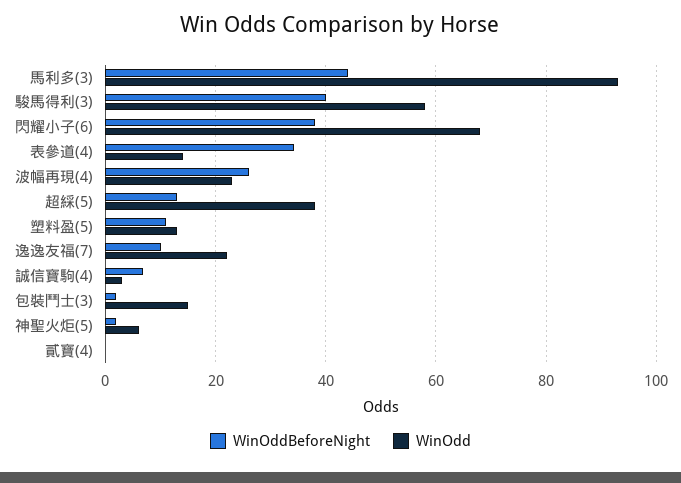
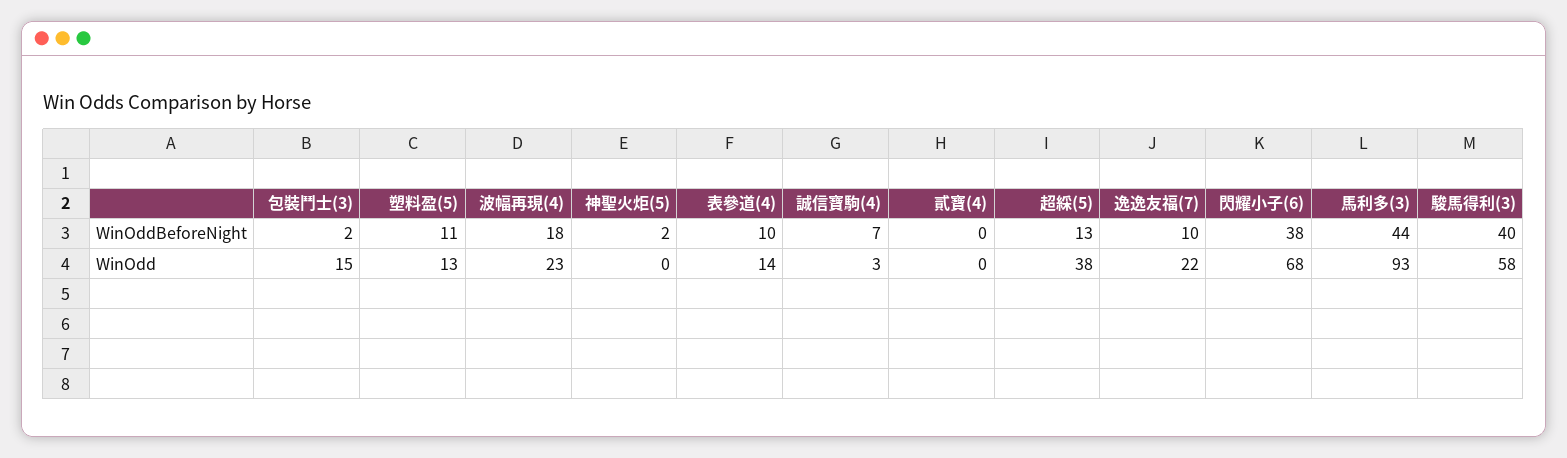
  {
    "WinOddBeforeNight": {
      "馬利多(3)": 44,
      "駿馬得利(3)": 40,
      "閃耀小子(6)": 38,
-     "表參道(4)": 34,
+     "表參道(4)": 10,
-     "波幅再現(4)": 26,
+     "波幅再現(4)": 18,
      "超綵(5)": 13,
      "塑料盈(5)": 11,
      "逸逸友福(7)": 10,
      "誠信寶駒(4)": 7,
      "包裝鬥士(3)": 2,
      "神聖火炬(5)": 2,
      "貳寶(4)": 0
    },
    "WinOdd": {
      "馬利多(3)": 93,
      "駿馬得利(3)": 58,
      "閃耀小子(6)": 68,
      "表參道(4)": 14,
      "波幅再現(4)": 23,
      "超綵(5)": 38,
      "塑料盈(5)": 13,
      "逸逸友福(7)": 22,
      "誠信寶駒(4)": 3,
      "包裝鬥士(3)": 15,
-     "神聖火炬(5)": 6,
+     "神聖火炬(5)": 0,
      "貳寶(4)": 0
    }
  }

